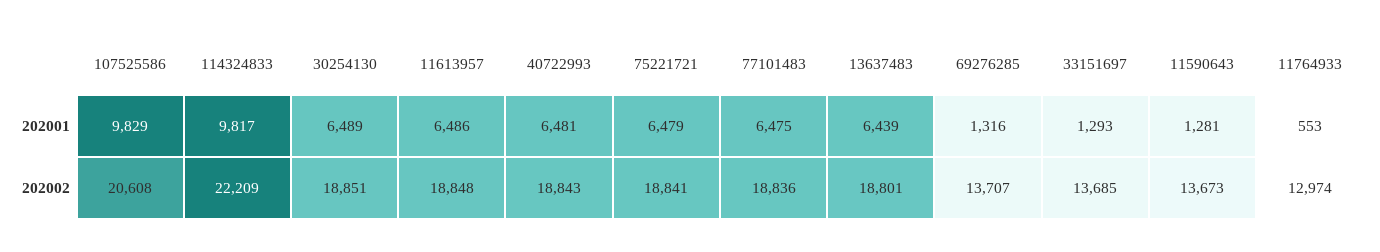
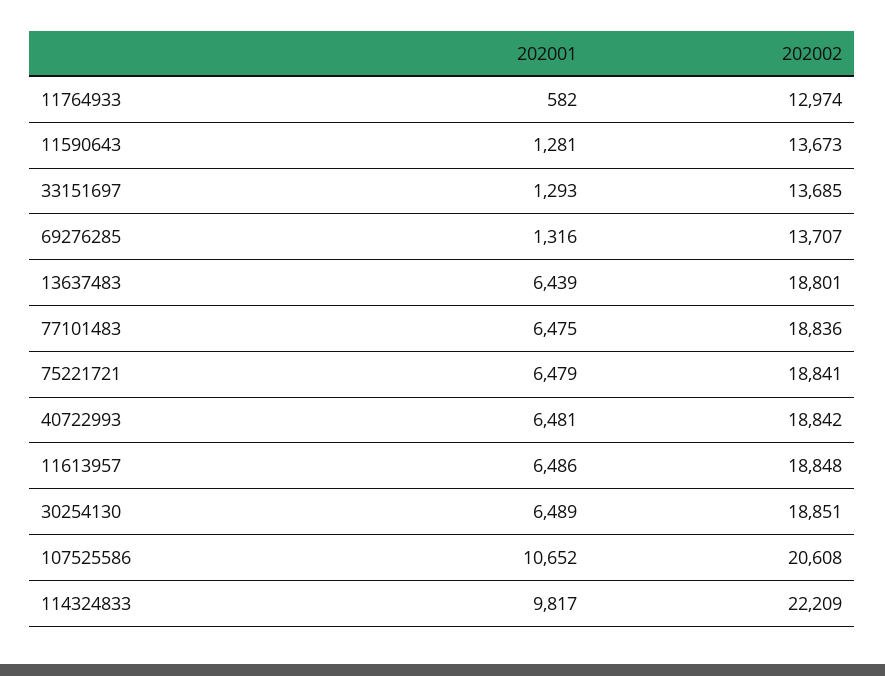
  {
    "107525586": {
-     "202001": 9829,
+     "202001": 10652,
      "202002": 20608
    },
    "114324833": {
      "202001": 9817,
      "202002": 22209
    },
    "30254130": {
      "202001": 6489,
      "202002": 18851
    },
    "11613957": {
      "202001": 6486,
      "202002": 18848
    },
    "40722993": {
      "202001": 6481,
-     "202002": 18843
+     "202002": 18842
    },
    "75221721": {
      "202001": 6479,
      "202002": 18841
    },
    "77101483": {
      "202001": 6475,
      "202002": 18836
    },
    "13637483": {
      "202001": 6439,
      "202002": 18801
    },
    "69276285": {
      "202001": 1316,
      "202002": 13707
    },
    "33151697": {
      "202001": 1293,
      "202002": 13685
    },
    "11590643": {
      "202001": 1281,
      "202002": 13673
    },
    "11764933": {
-     "202001": 553,
+     "202001": 582,
      "202002": 12974
    }
  }

